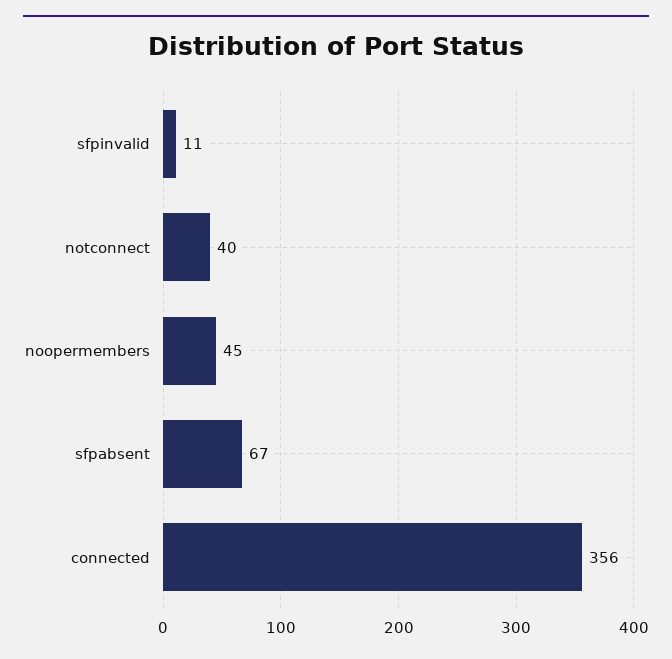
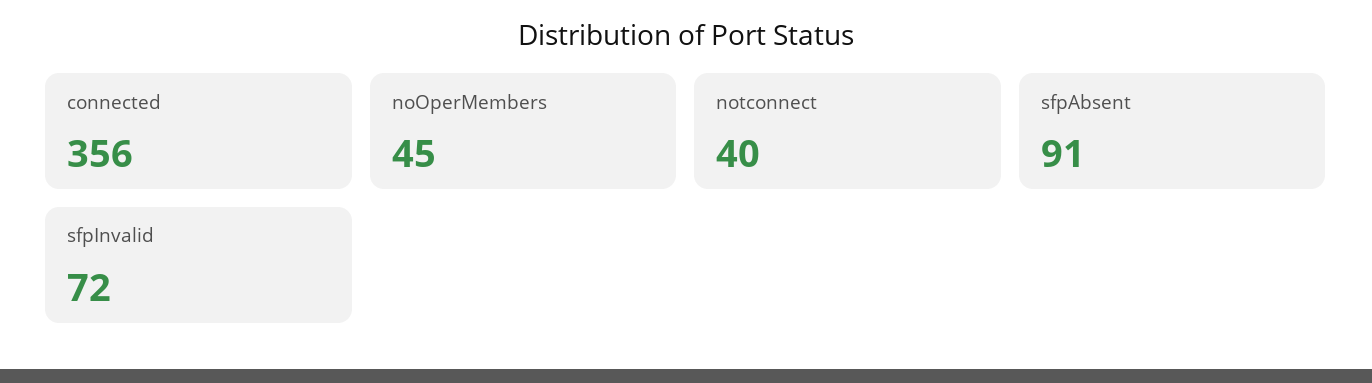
  {
-   "sfpinvalid": 11,
+   "sfpinvalid": 72,
    "notconnect": 40,
    "noopermembers": 45,
-   "sfpabsent": 67,
+   "sfpabsent": 91,
    "connected": 356
  }

